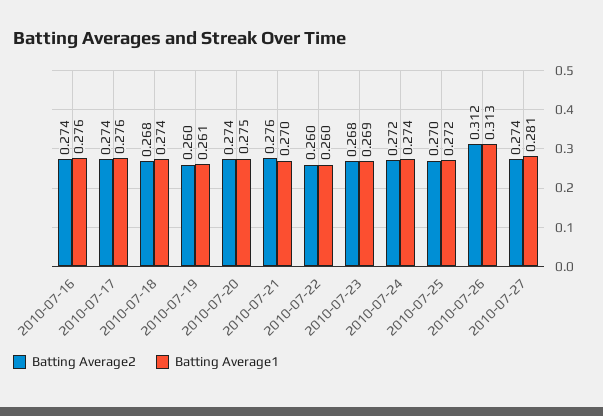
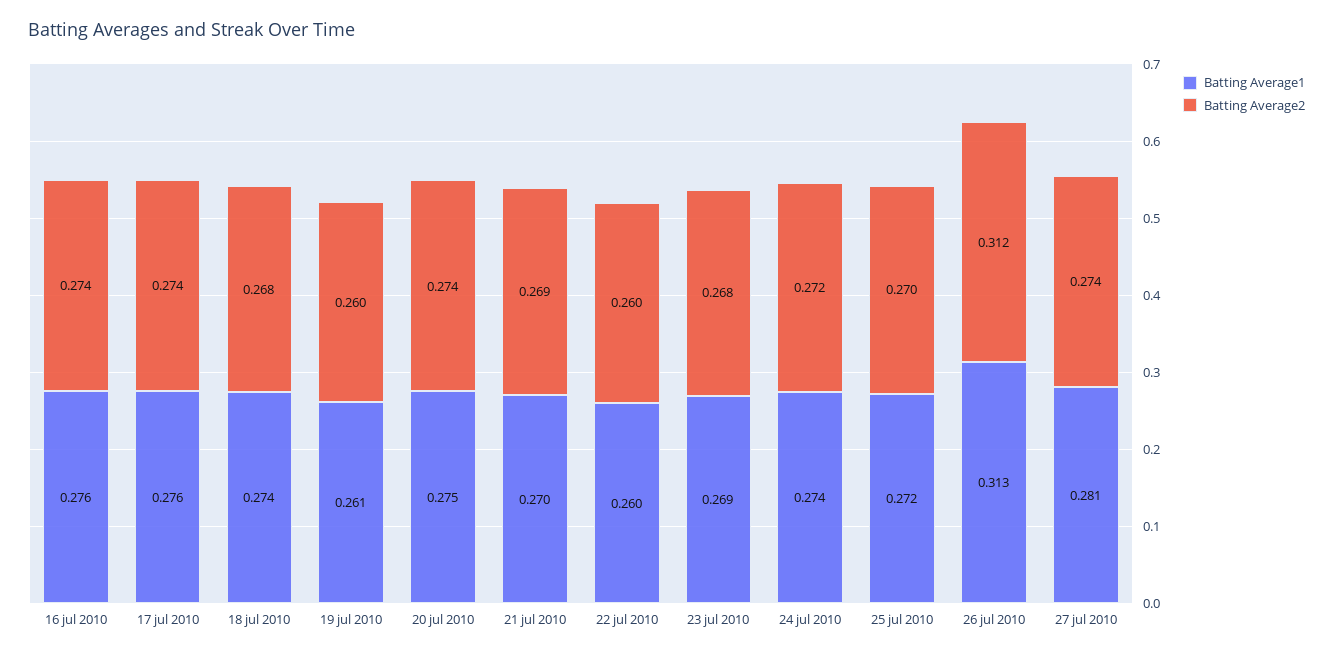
  {
    "Batting Average2": {
      "2010-07-16": 0.274,
      "2010-07-17": 0.274,
      "2010-07-18": 0.268,
      "2010-07-19": 0.26,
      "2010-07-20": 0.274,
-     "2010-07-21": 0.276,
+     "2010-07-21": 0.269,
      "2010-07-22": 0.26,
      "2010-07-23": 0.268,
      "2010-07-24": 0.272,
      "2010-07-25": 0.27,
      "2010-07-26": 0.312,
      "2010-07-27": 0.274
    },
    "Batting Average1": {
      "2010-07-16": 0.276,
      "2010-07-17": 0.276,
      "2010-07-18": 0.274,
      "2010-07-19": 0.261,
      "2010-07-20": 0.275,
      "2010-07-21": 0.27,
      "2010-07-22": 0.26,
      "2010-07-23": 0.269,
      "2010-07-24": 0.274,
      "2010-07-25": 0.272,
      "2010-07-26": 0.313,
      "2010-07-27": 0.281
    }
  }

